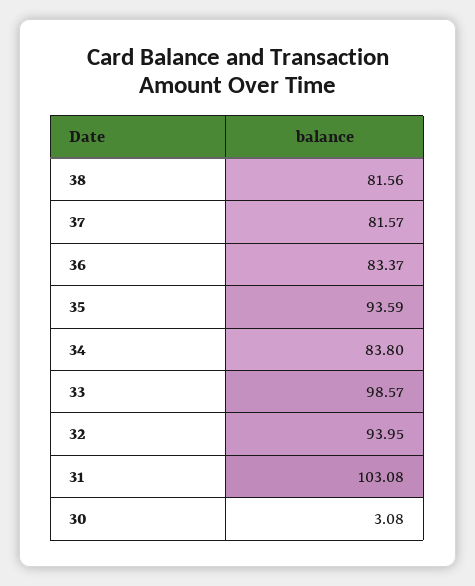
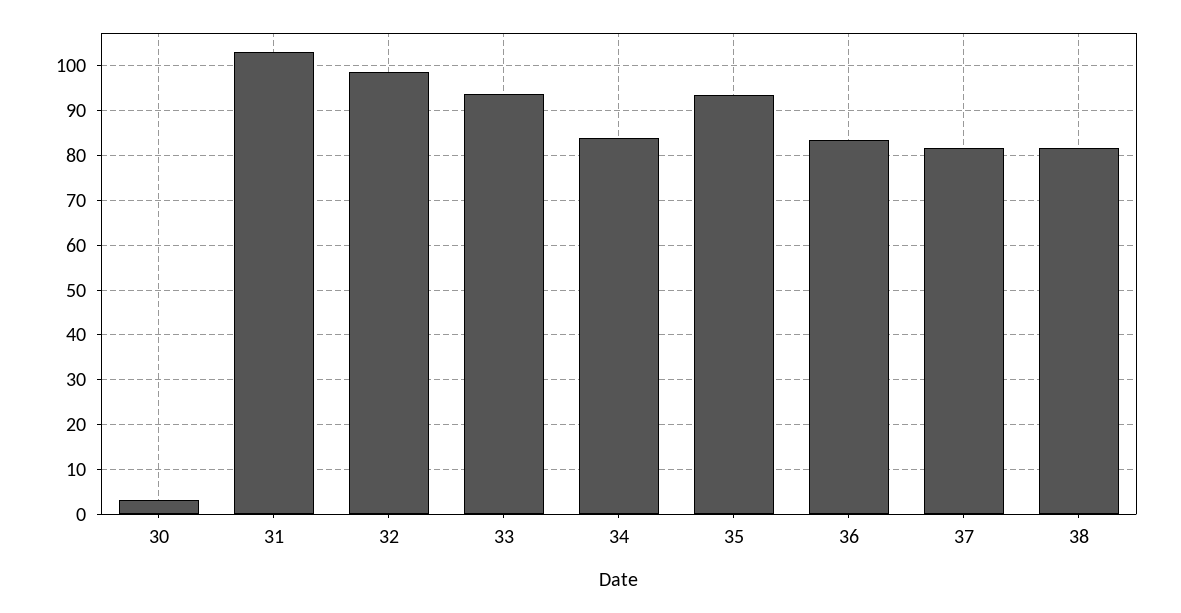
  {
    "38": 81.56,
    "37": 81.57,
    "36": 83.37,
    "35": 93.59,
    "34": 83.8,
-   "33": 98.57,
+   "33": 94,
-   "32": 93.95,
+   "32": 98,
    "31": 103.08,
    "30": 3.08
  }

